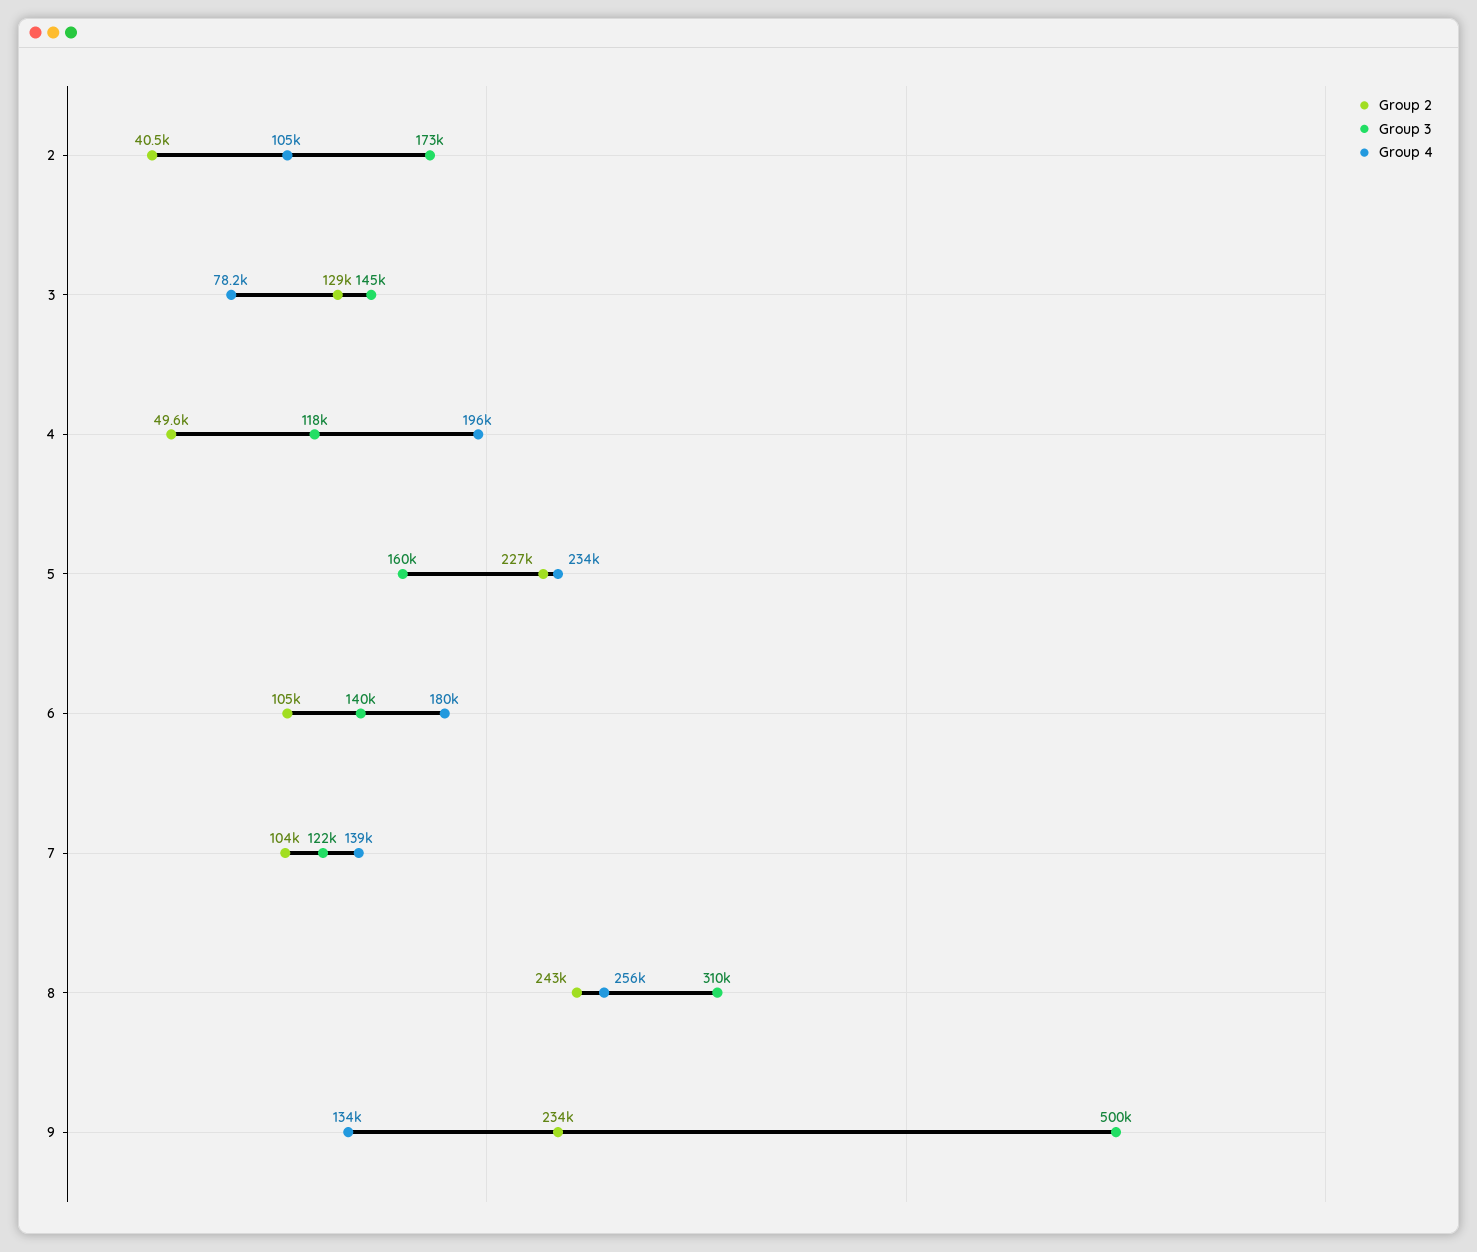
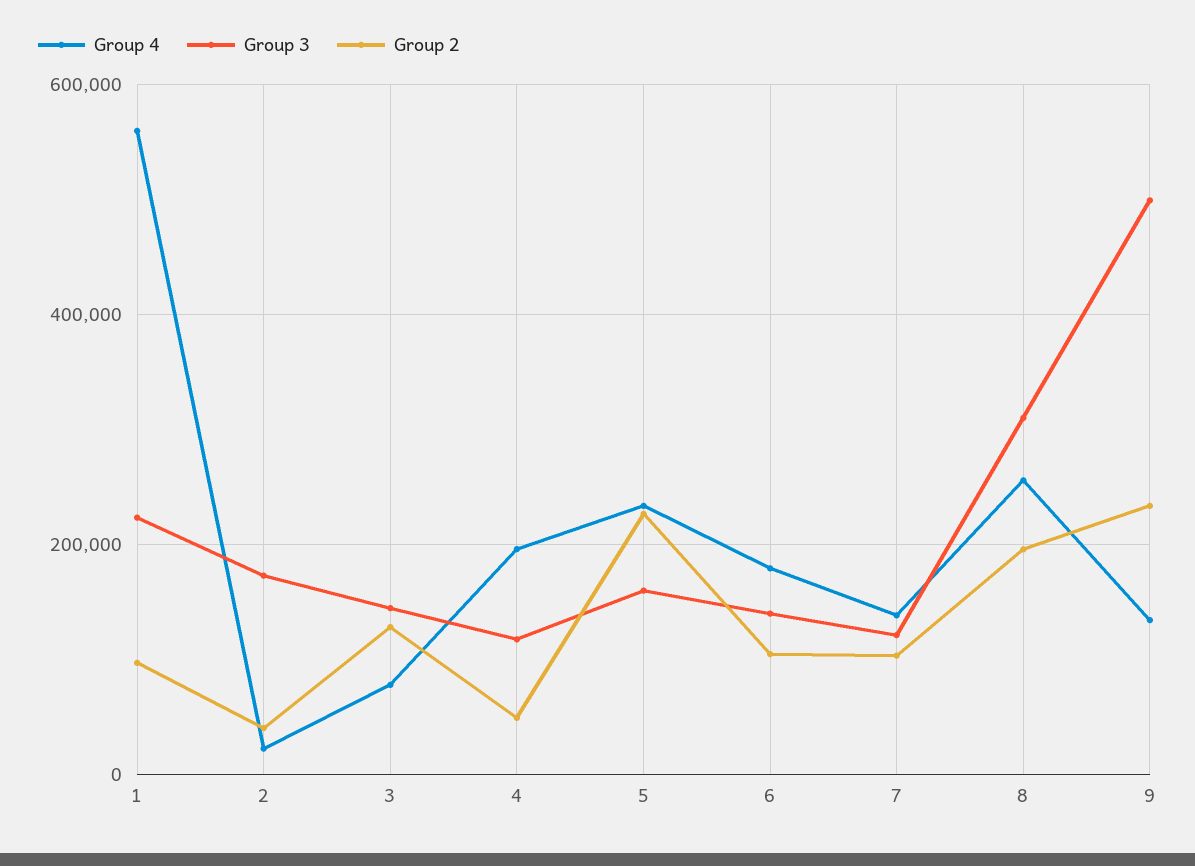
  {
    "Group 2": {
      "2": 40500,
      "3": 129000,
      "4": 49600,
      "5": 227000,
      "6": 105000,
      "7": 104000,
-     "8": 243000,
+     "8": 200000,
-     "9": 234000
+     "9": 234000,
+     "1": 100000
    },
    "Group 3": {
      "2": 173000,
      "3": 145000,
      "4": 118000,
      "5": 160000,
      "6": 140000,
      "7": 122000,
      "8": 310000,
-     "9": 500000
+     "9": 500000,
+     "1": 220000
    },
    "Group 4": {
-     "2": 105000,
+     "2": 20000,
      "3": 78200,
      "4": 196000,
      "5": 234000,
      "6": 180000,
      "7": 139000,
      "8": 256000,
-     "9": 134000
+     "9": 134000,
+     "1": 560000
    }
  }

